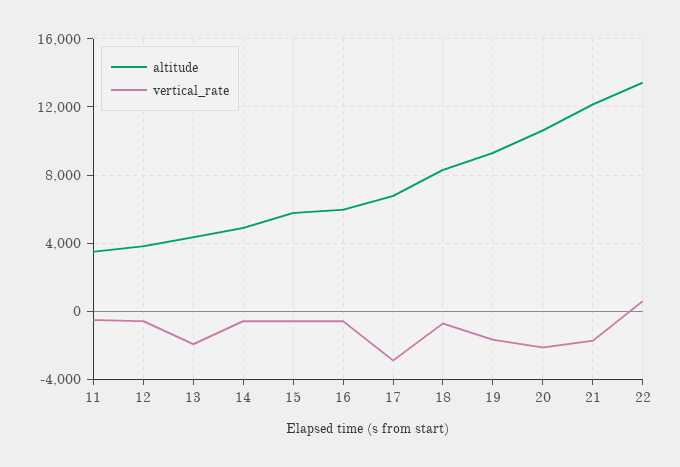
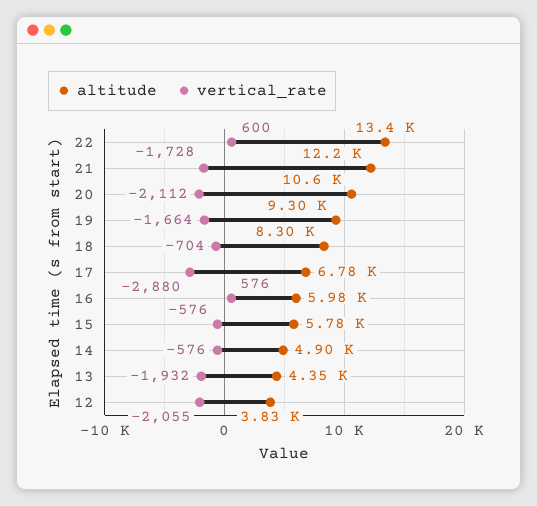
  {
    "altitude": {
-     "11": 3500,
      "12": 3830,
      "13": 4350,
      "14": 4900,
      "15": 5780,
      "16": 5980,
      "17": 6780,
      "18": 8300,
      "19": 9300,
      "20": 10600,
      "21": 12200,
      "22": 13400
    },
    "vertical_rate": {
-     "11": -500,
-     "12": -500,
+     "12": -2055,
      "13": -1932,
      "14": -576,
      "15": -576,
-     "16": -500,
+     "16": 576,
      "17": -2880,
      "18": -704,
      "19": -1664,
      "20": -2112,
      "21": -1728,
      "22": 600
    }
  }

